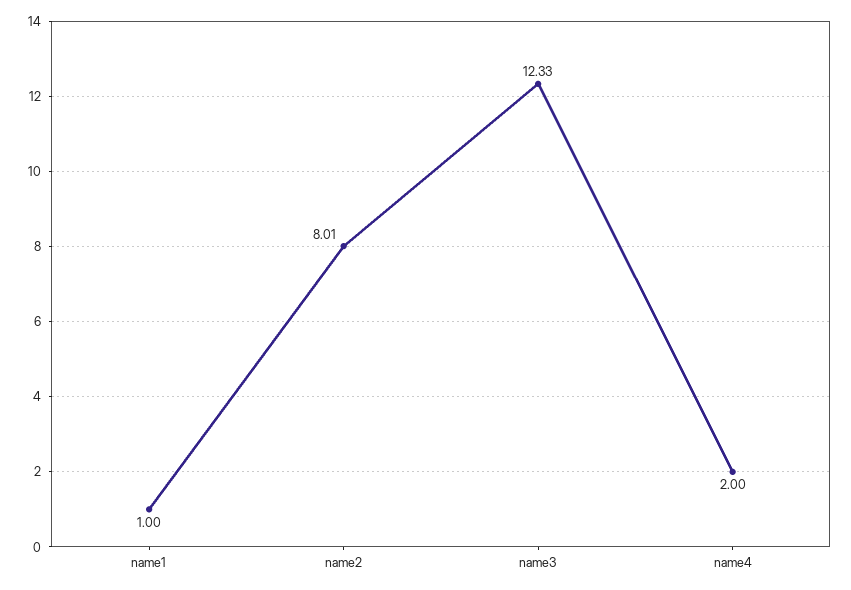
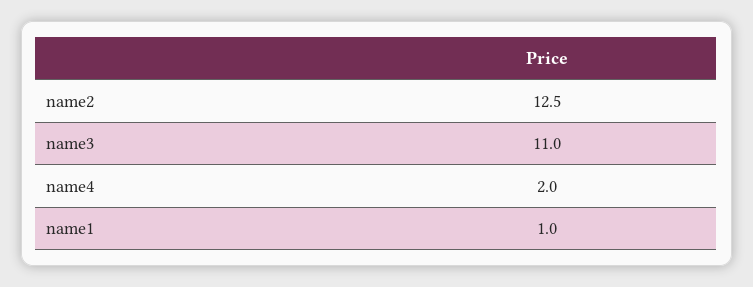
  {
    "name1": 1,
-   "name2": 8.01,
+   "name2": 12.5,
-   "name3": 12.33,
+   "name3": 11,
    "name4": 2
  }

